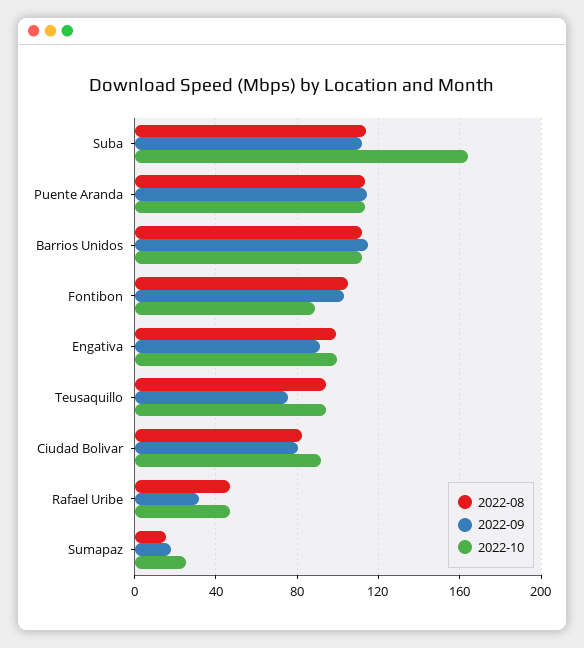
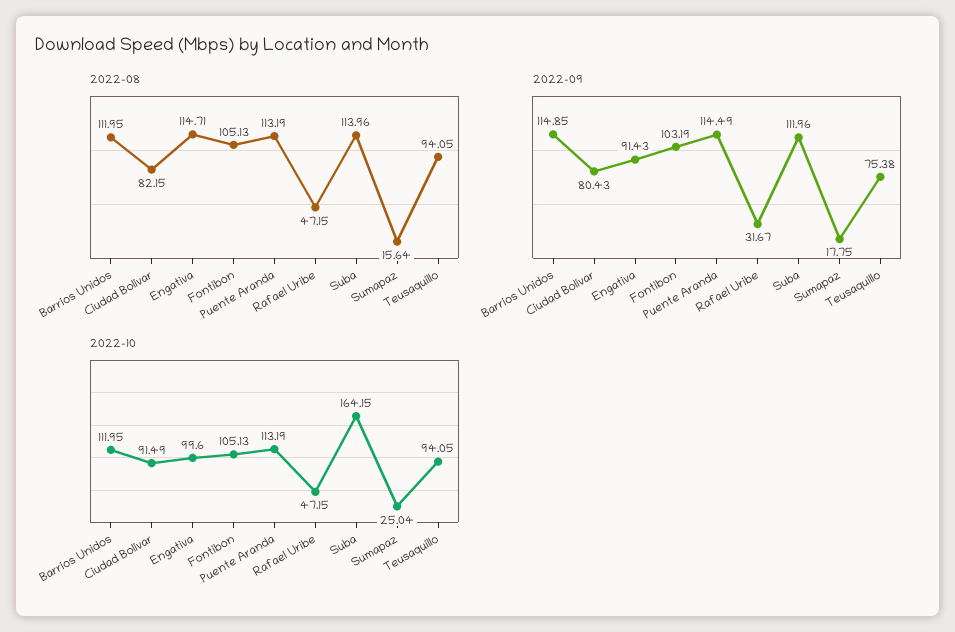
  {
    "2022-08": {
      "Suba": 113.96,
      "Puente Aranda": 113.19,
      "Barrios Unidos": 111.95,
      "Fontibon": 105.13,
-     "Engativa": 100,
+     "Engativa": 114.71,
      "Teusaquillo": 94.05,
      "Ciudad Bolivar": 82.15,
      "Rafael Uribe": 47.15,
      "Sumapaz": 15.64
    },
    "2022-09": {
      "Suba": 111.96,
      "Puente Aranda": 114.49,
      "Barrios Unidos": 114.85,
      "Fontibon": 103.19,
      "Engativa": 91.43,
      "Teusaquillo": 75.38,
      "Ciudad Bolivar": 80.43,
      "Rafael Uribe": 31.67,
      "Sumapaz": 17.75
    },
    "2022-10": {
      "Suba": 164.15,
      "Puente Aranda": 113.19,
      "Barrios Unidos": 111.95,
-     "Fontibon": 90,
+     "Fontibon": 105.13,
      "Engativa": 99.6,
      "Teusaquillo": 94.05,
      "Ciudad Bolivar": 91.49,
      "Rafael Uribe": 47.15,
      "Sumapaz": 25.04
    }
  }

